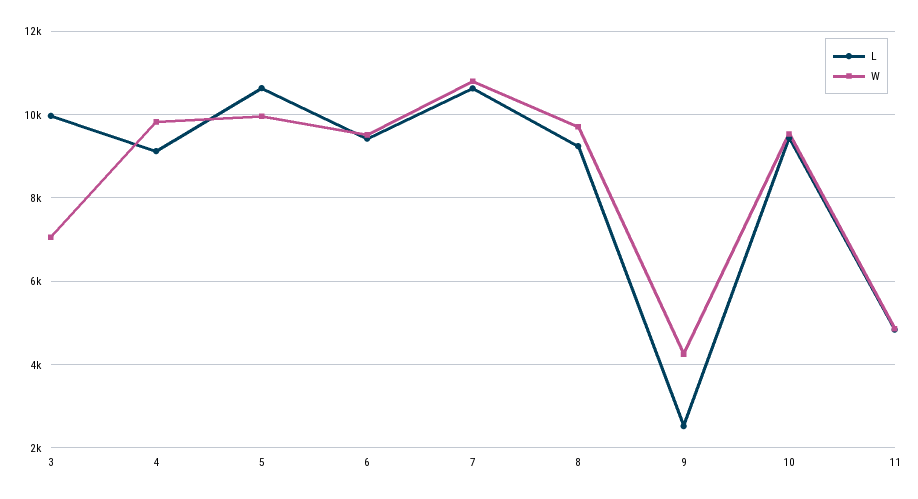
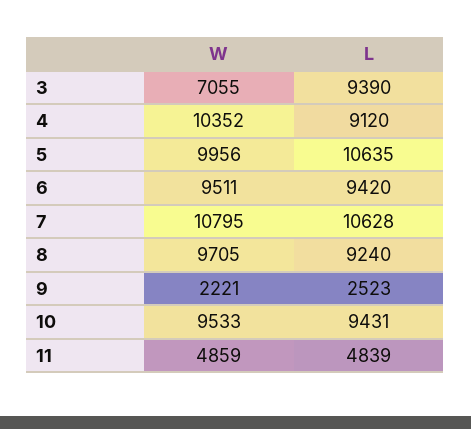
  {
    "L": {
-     "3": 10000,
+     "3": 9390,
      "4": 9120,
      "5": 10635,
      "6": 9420,
      "7": 10628,
      "8": 9240,
      "9": 2523,
      "10": 9431,
      "11": 4839
    },
    "W": {
      "3": 7055,
-     "4": 9800,
+     "4": 10352,
      "5": 9956,
      "6": 9511,
      "7": 10795,
      "8": 9705,
-     "9": 4200,
+     "9": 2221,
      "10": 9533,
      "11": 4859
    }
  }

